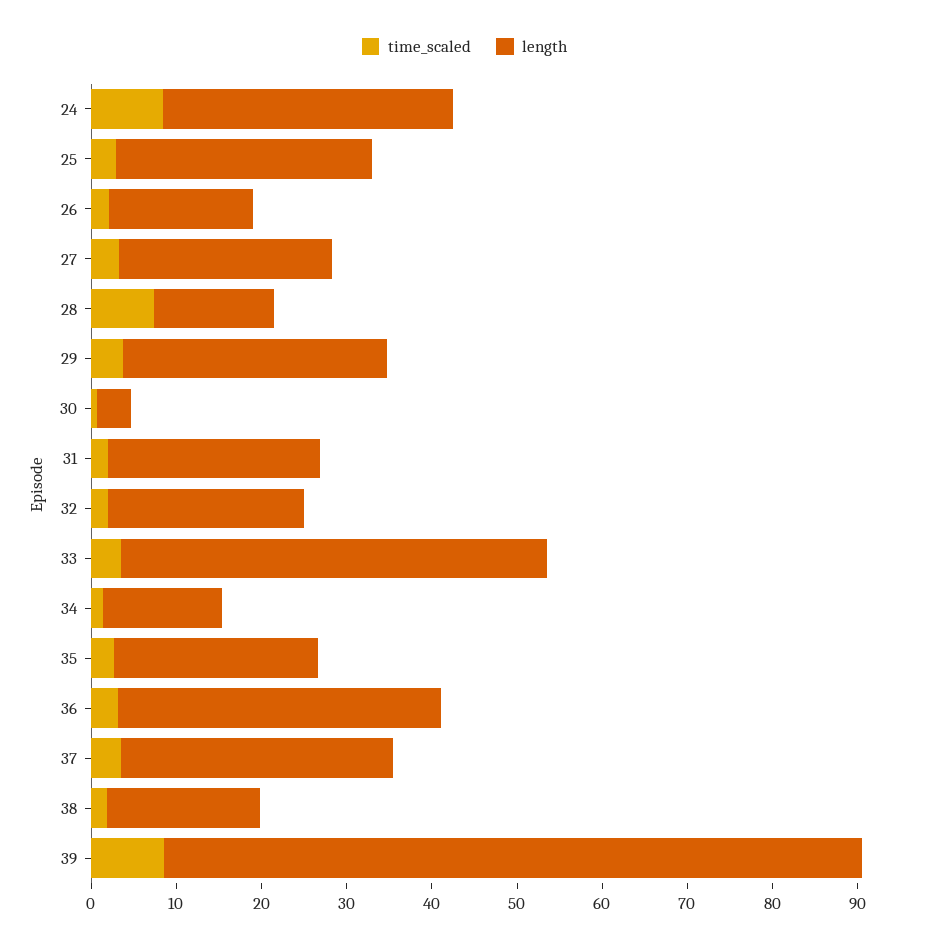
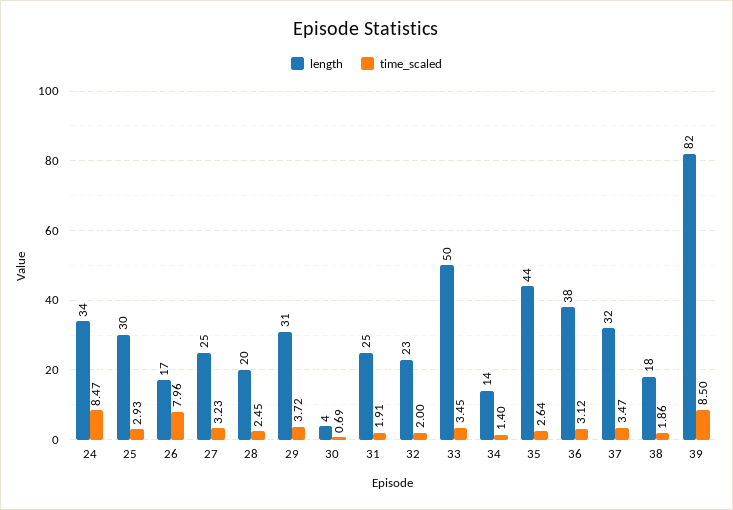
  {
    "time_scaled": {
      "24": 8.47,
      "25": 2.93,
-     "26": 2,
+     "26": 7.96,
      "27": 3.23,
-     "28": 8,
+     "28": 2.45,
      "29": 3.72,
      "30": 0.69,
      "31": 1.91,
      "32": 2,
      "33": 3.45,
      "34": 1.4,
      "35": 2.64,
      "36": 3.12,
      "37": 3.47,
      "38": 1.86,
      "39": 8.5
    },
    "length": {
      "24": 34,
      "25": 30,
      "26": 17,
      "27": 25,
-     "28": 14,
+     "28": 20,
      "29": 31,
      "30": 4,
      "31": 25,
      "32": 23,
      "33": 50,
      "34": 14,
-     "35": 24,
+     "35": 44,
      "36": 38,
      "37": 32,
      "38": 18,
      "39": 82
    }
  }

